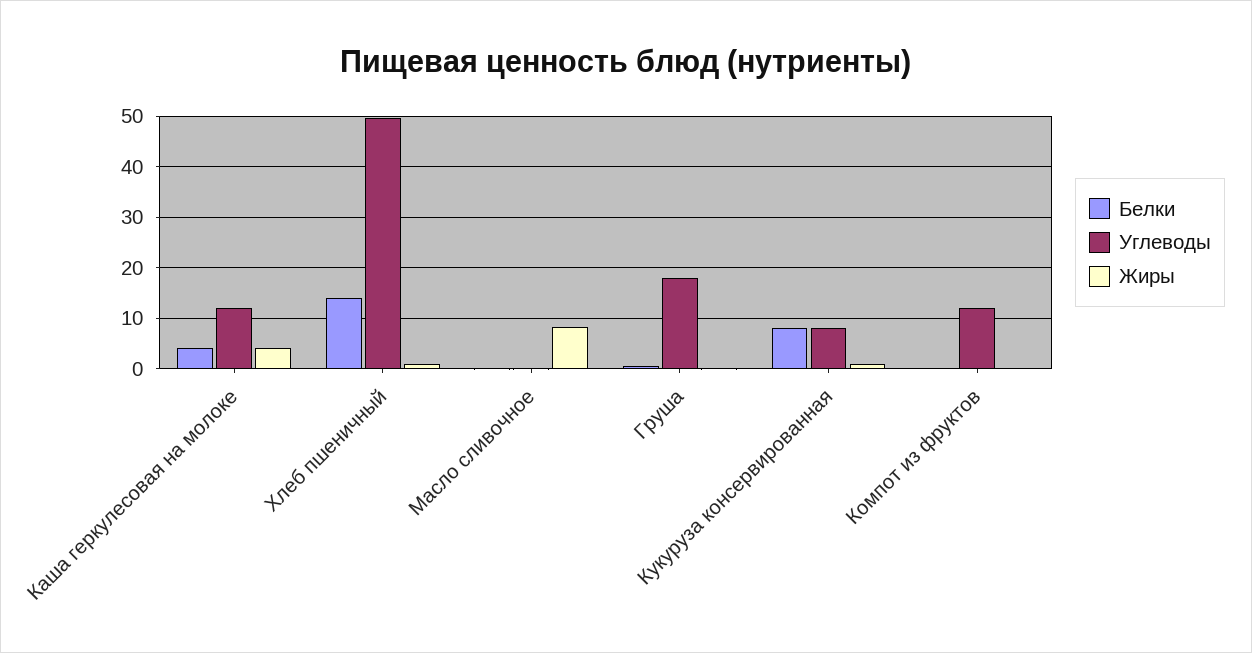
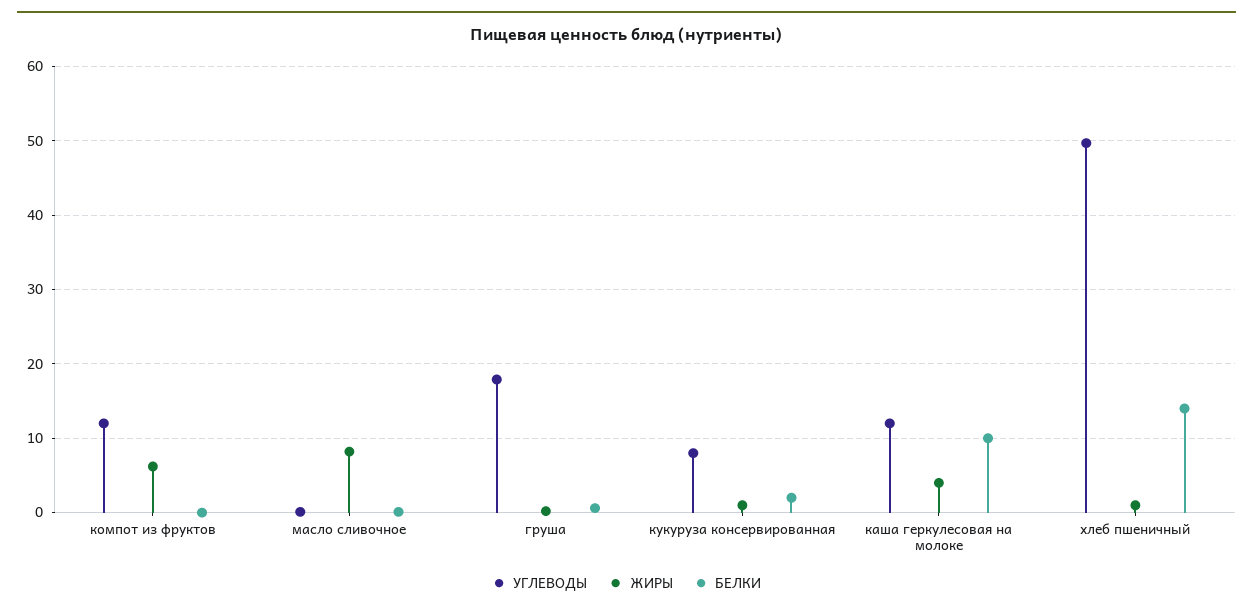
  {
    "Белки": {
-     "Каша геркулесовая на молоке": 4,
+     "Каша геркулесовая на молоке": 10,
      "Хлеб пшеничный": 14,
      "Масло сливочное": 0,
      "Груша": 1,
-     "Кукуруза консервированная": 8,
+     "Кукуруза консервированная": 2,
      "Компот из фруктов": 0
    },
    "Углеводы": {
      "Каша геркулесовая на молоке": 12,
      "Хлеб пшеничный": 50,
      "Масло сливочное": 0,
      "Груша": 18,
      "Кукуруза консервированная": 8,
      "Компот из фруктов": 12
    },
    "Жиры": {
      "Каша геркулесовая на молоке": 4,
      "Хлеб пшеничный": 1,
      "Масло сливочное": 8,
      "Груша": 0,
      "Кукуруза консервированная": 1,
-     "Компот из фруктов": 0
+     "Компот из фруктов": 6
    }
  }

